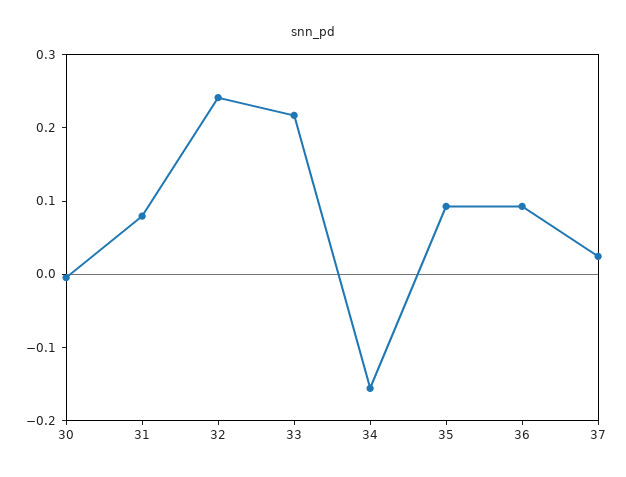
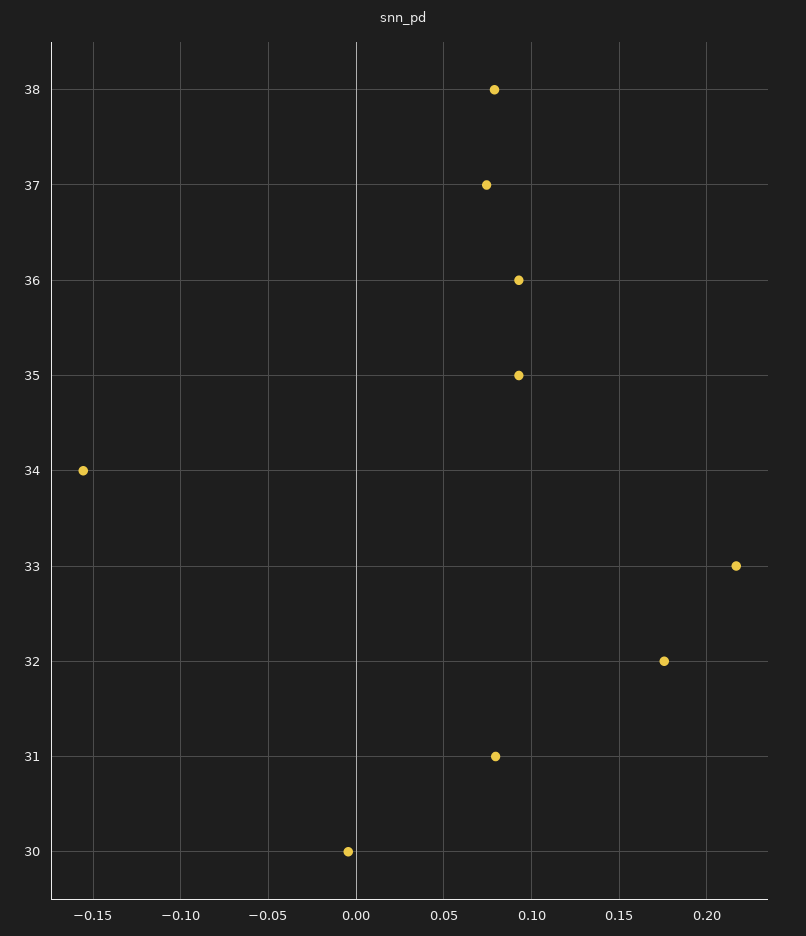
  {
    "30": -0.005,
    "31": 0.08,
-   "32": 0.24,
+   "32": 0.175,
    "33": 0.215,
    "34": -0.155,
    "35": 0.095,
    "36": 0.095,
-   "37": 0.02
+   "37": 0.075,
+   "38": 0.08
  }

